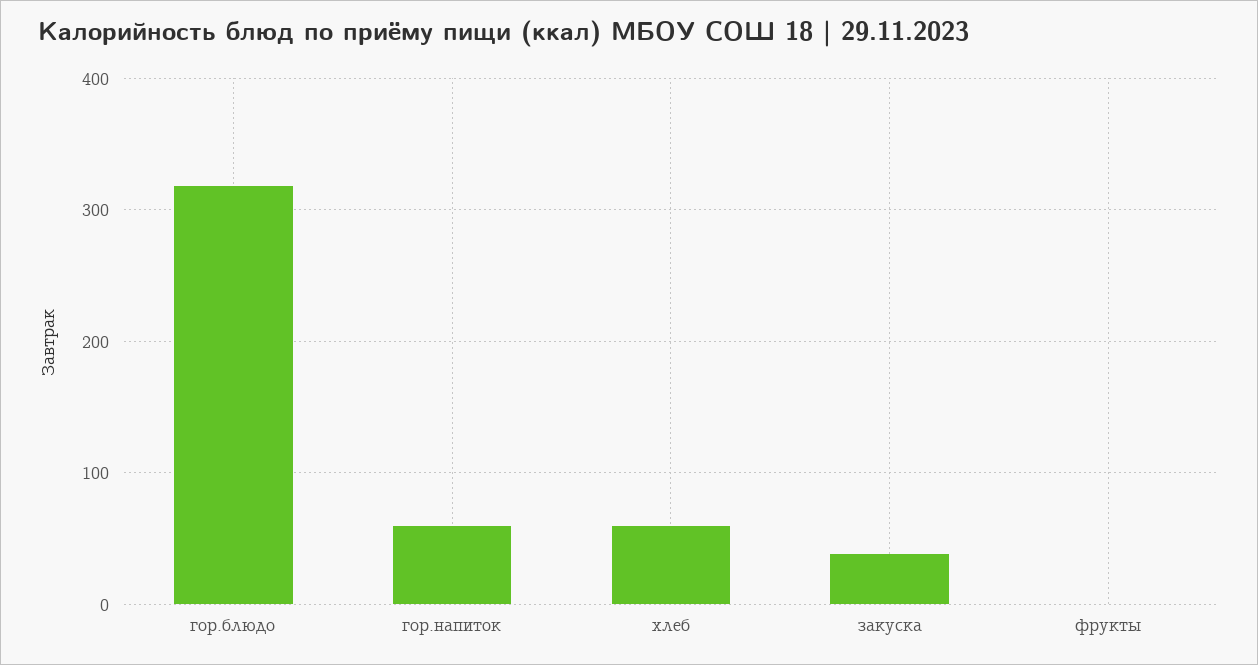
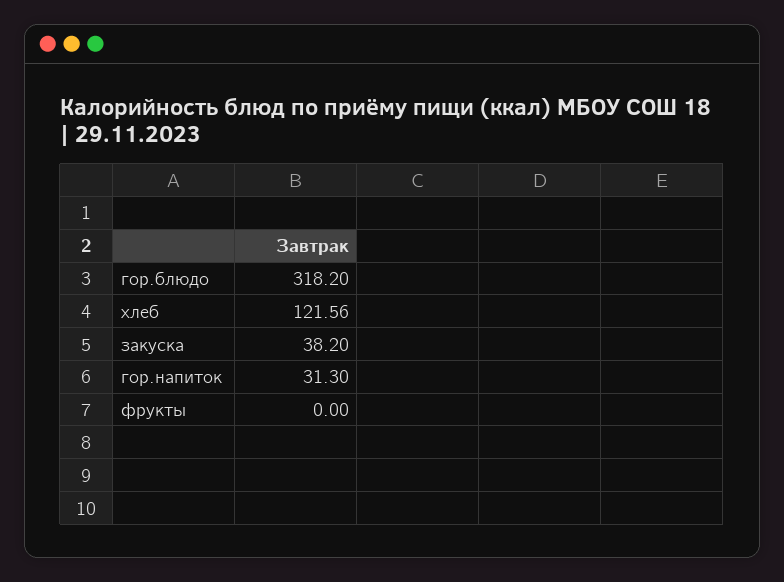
  {
    "гор.блюдо": 318.2,
-   "гор.напиток": 60,
+   "гор.напиток": 31.3,
-   "хлеб": 60,
+   "хлеб": 121.56,
    "закуска": 38.2,
    "фрукты": 0
  }

